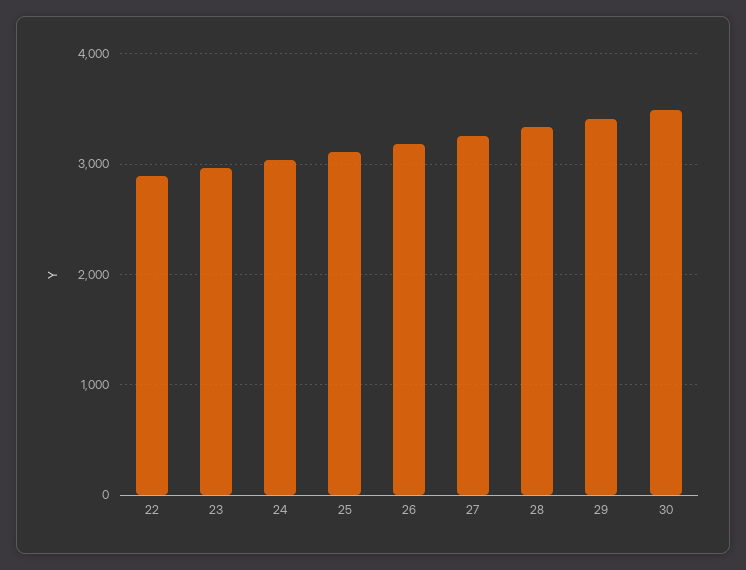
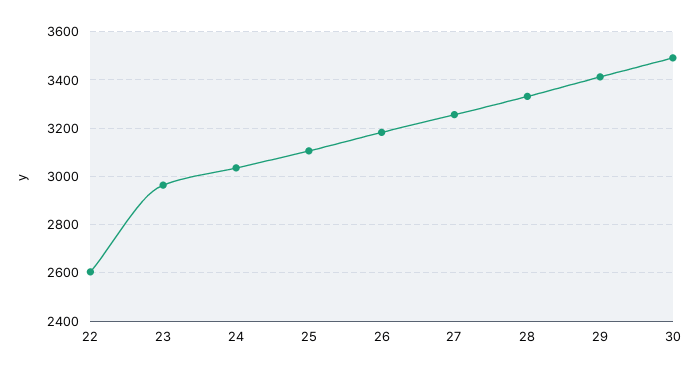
  {
-   "22": 2900,
+   "22": 2600,
    "23": 2975,
    "24": 3025,
    "25": 3100,
    "26": 3175,
    "27": 3250,
    "28": 3325,
    "29": 3425,
    "30": 3500
  }

